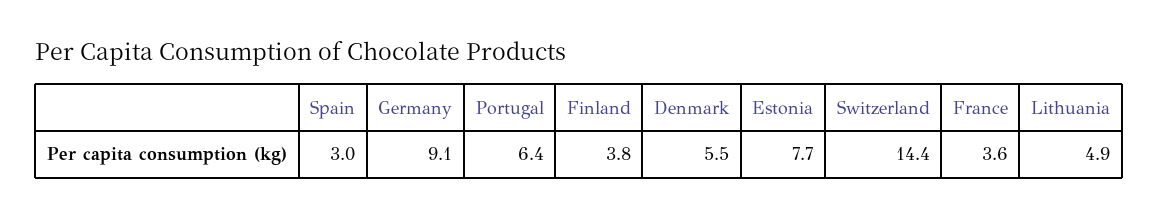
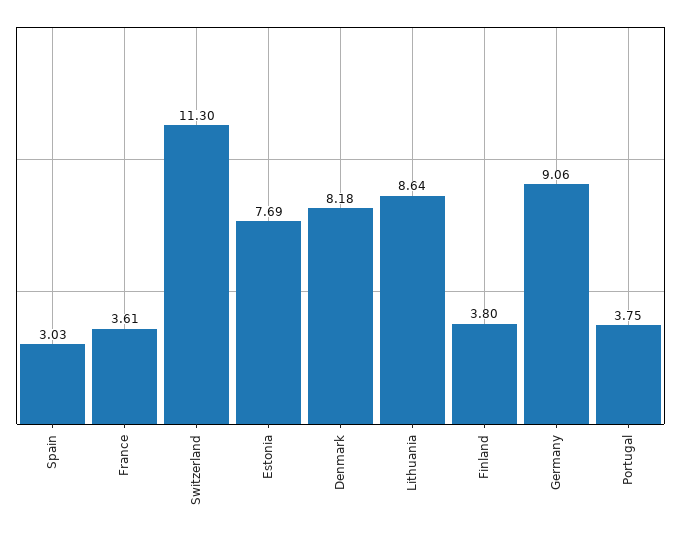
  {
    "Spain": 3.03,
    "Germany": 9.06,
-   "Portugal": 6.4,
+   "Portugal": 3.75,
    "Finland": 3.8,
-   "Denmark": 5.5,
+   "Denmark": 8.18,
    "Estonia": 7.69,
-   "Switzerland": 14.4,
+   "Switzerland": 11.3,
    "France": 3.61,
-   "Lithuania": 4.9
+   "Lithuania": 8.64
  }

